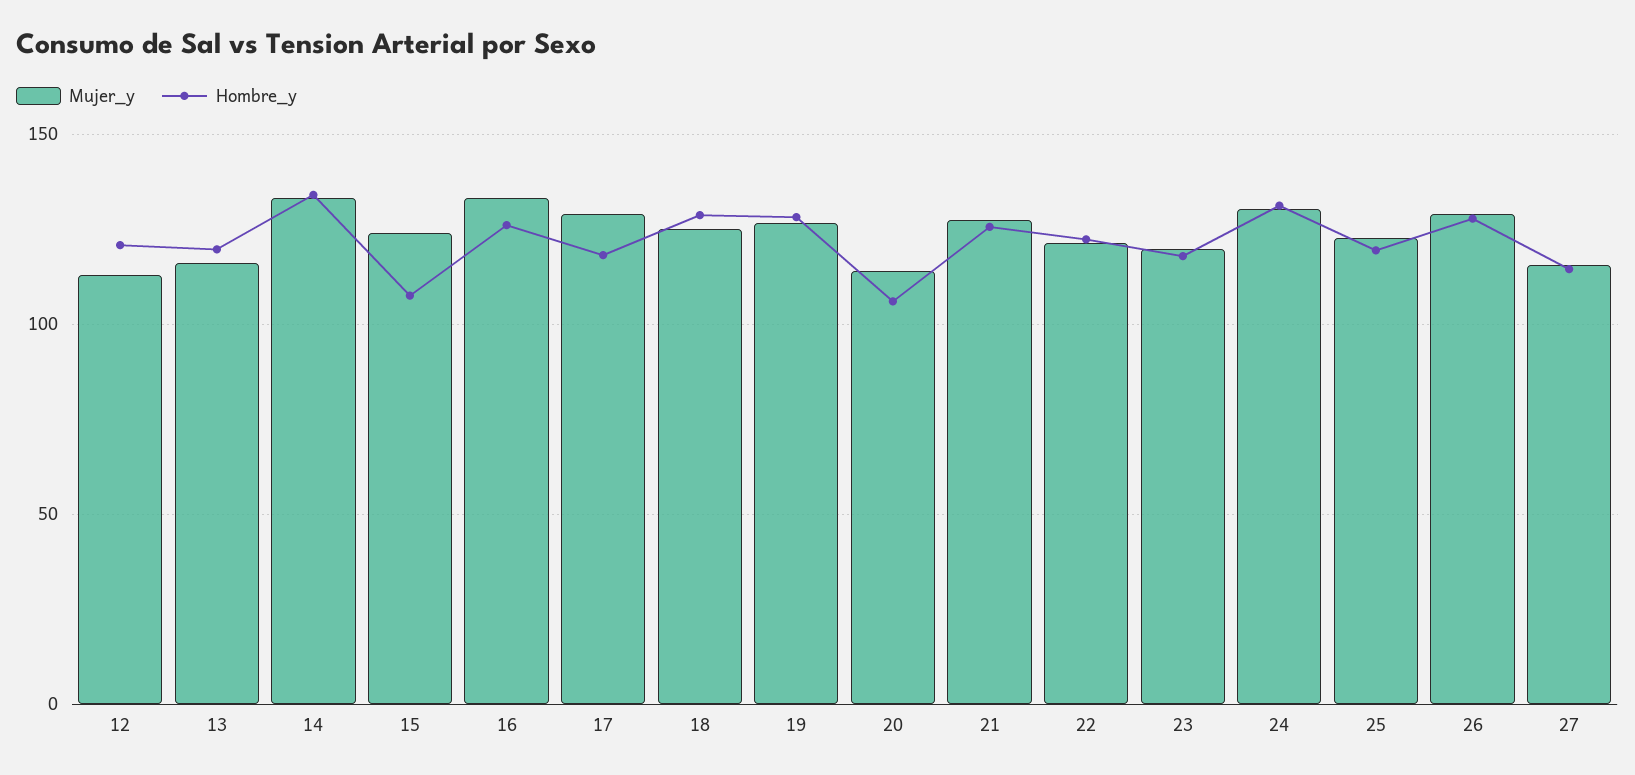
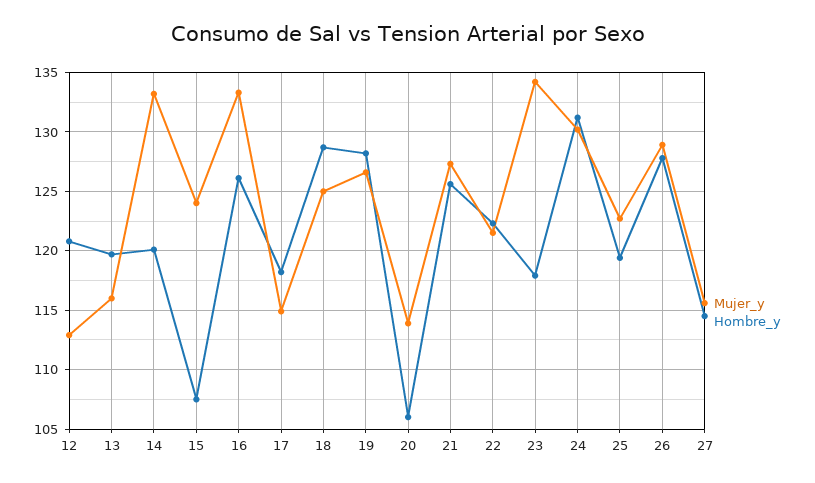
  {
    "Mujer_y": {
      "12": 113,
      "13": 116,
      "14": 133,
      "15": 124,
      "16": 133,
-     "17": 130,
+     "17": 115,
      "18": 125,
      "19": 127,
      "20": 114,
      "21": 127,
      "22": 122,
-     "23": 120,
+     "23": 134,
      "24": 130,
      "25": 123,
      "26": 129,
      "27": 116
    },
    "Hombre_y": {
      "12": 121,
      "13": 120,
-     "14": 135,
+     "14": 120,
      "15": 108,
      "16": 126,
      "17": 118,
      "18": 129,
      "19": 128,
      "20": 106,
      "21": 126,
      "22": 122,
      "23": 118,
      "24": 131,
      "25": 119,
      "26": 128,
      "27": 115
    }
  }

